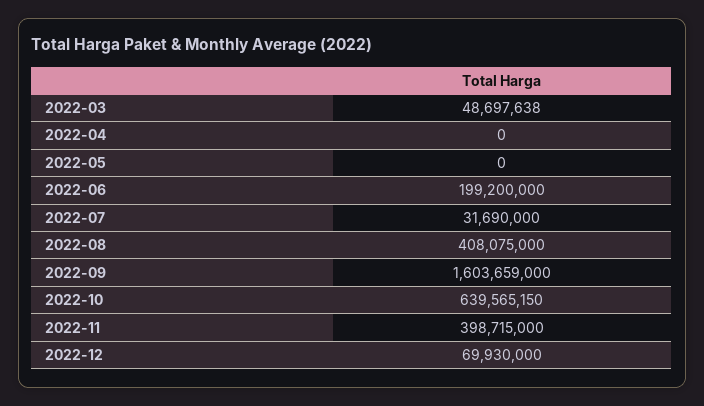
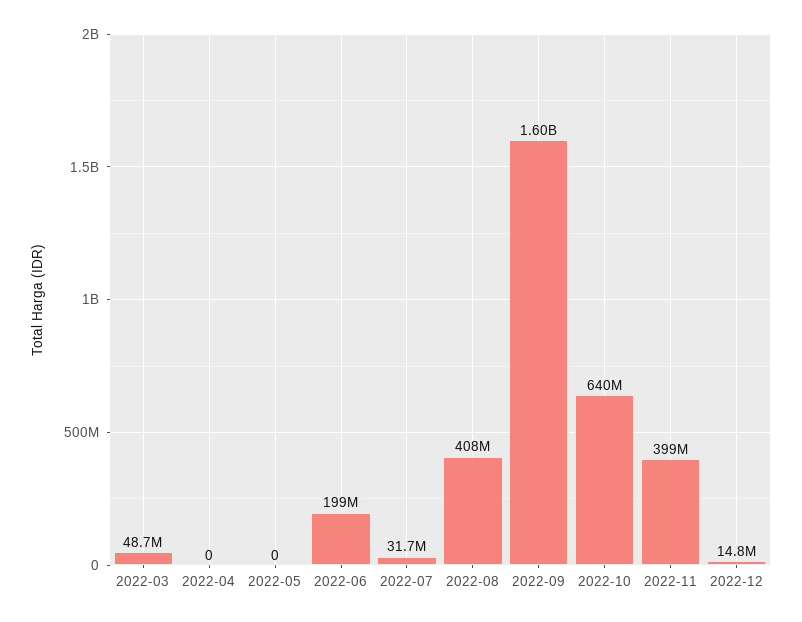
  {
    "2022-03": 48697638,
    "2022-04": 0,
    "2022-05": 0,
    "2022-06": 199200000,
    "2022-07": 31690000,
    "2022-08": 408075000,
    "2022-09": 1603659000,
    "2022-10": 639565150,
    "2022-11": 398715000,
-   "2022-12": 69930000
+   "2022-12": 14800000
  }

